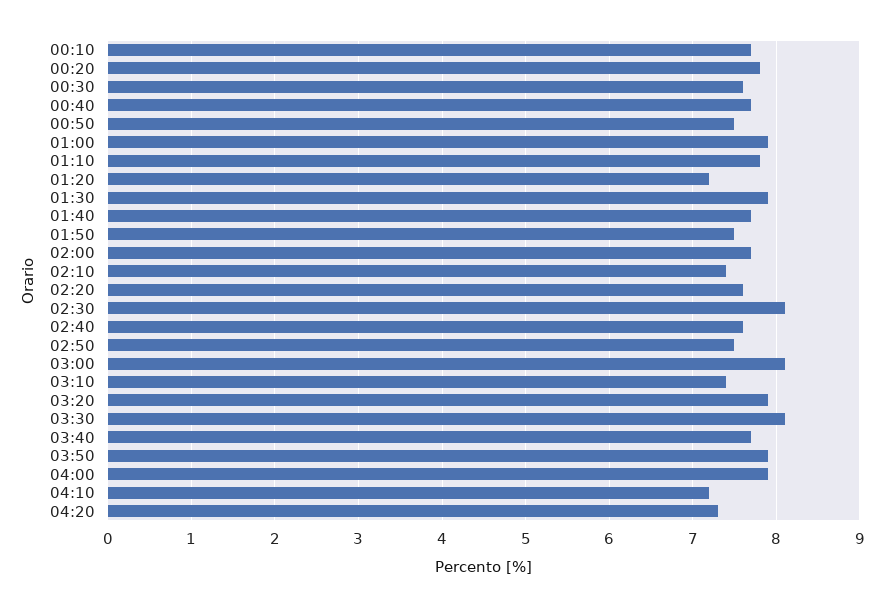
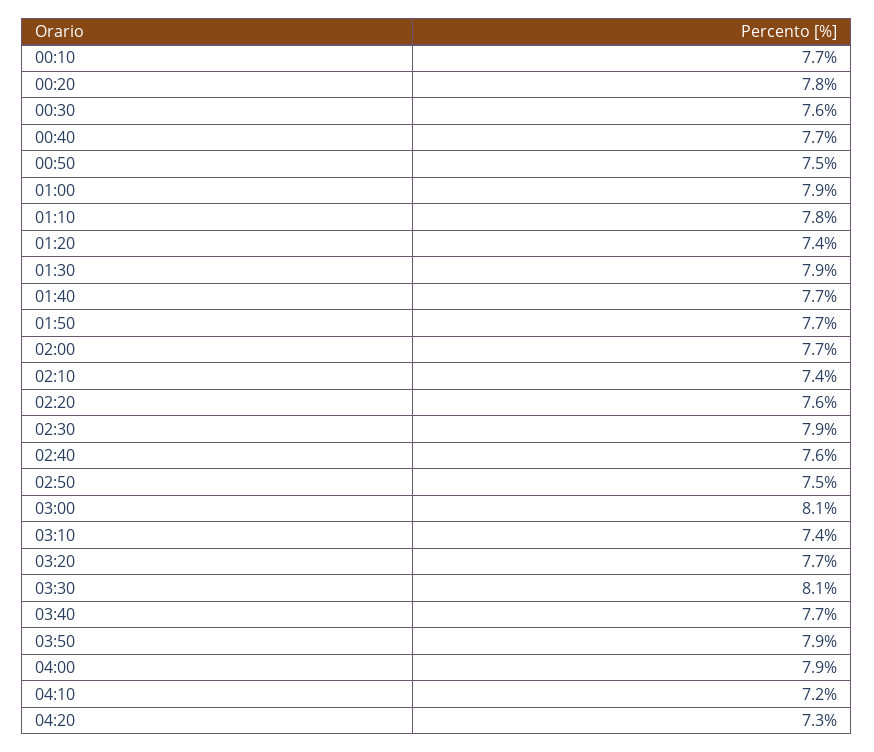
  {
    "00:10": 7.7,
    "00:20": 7.8,
    "00:30": 7.6,
    "00:40": 7.7,
    "00:50": 7.5,
    "01:00": 7.9,
    "01:10": 7.8,
-   "01:20": 7.2,
+   "01:20": 7.4,
    "01:30": 7.9,
    "01:40": 7.7,
-   "01:50": 7.5,
+   "01:50": 7.7,
    "02:00": 7.7,
    "02:10": 7.4,
    "02:20": 7.6,
-   "02:30": 8.1,
+   "02:30": 7.9,
    "02:40": 7.6,
    "02:50": 7.5,
    "03:00": 8.1,
    "03:10": 7.4,
-   "03:20": 7.9,
+   "03:20": 7.7,
    "03:30": 8.1,
    "03:40": 7.7,
    "03:50": 7.9,
    "04:00": 7.9,
    "04:10": 7.2,
    "04:20": 7.3
  }

